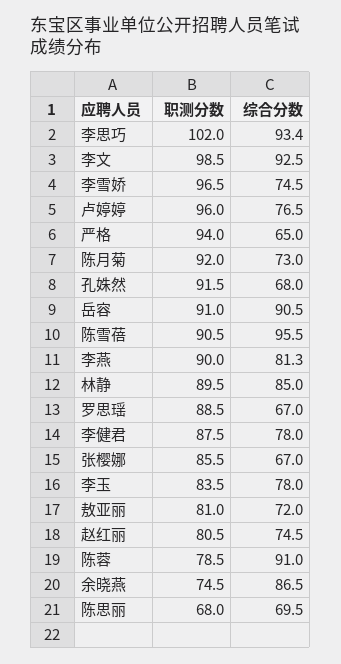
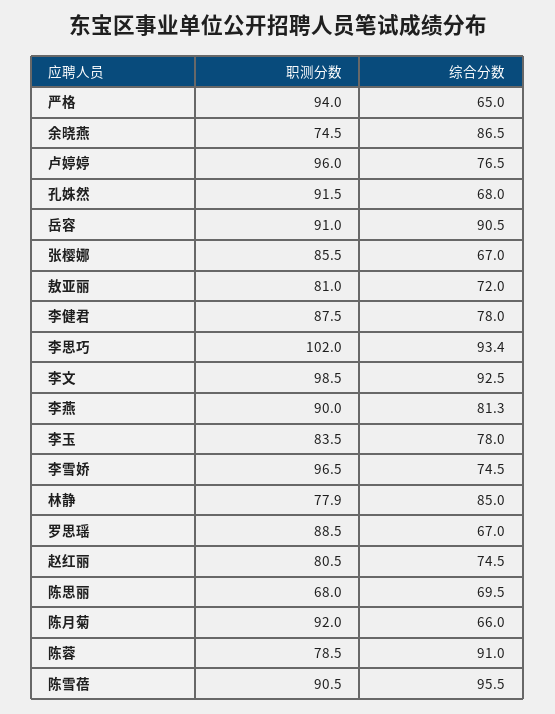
  {
    "职测分数": {
      "李思巧": 102,
      "李文": 98.5,
      "李雪娇": 96.5,
      "卢婷婷": 96,
      "严格": 94,
      "陈月菊": 92,
      "孔姝然": 91.5,
      "岳容": 91,
      "陈雪蓓": 90.5,
      "李燕": 90,
-     "林静": 89.5,
+     "林静": 77.9,
      "罗思瑶": 88.5,
      "李健君": 87.5,
      "张樱娜": 85.5,
      "李玉": 83.5,
      "敖亚丽": 81,
      "赵红丽": 80.5,
      "陈蓉": 78.5,
      "余晓燕": 74.5,
      "陈思丽": 68
    },
    "综合分数": {
      "李思巧": 93.4,
      "李文": 92.5,
      "李雪娇": 74.5,
      "卢婷婷": 76.5,
      "严格": 65,
-     "陈月菊": 73,
+     "陈月菊": 66,
      "孔姝然": 68,
      "岳容": 90.5,
      "陈雪蓓": 95.5,
      "李燕": 81.3,
      "林静": 85,
      "罗思瑶": 67,
      "李健君": 78,
      "张樱娜": 67,
      "李玉": 78,
      "敖亚丽": 72,
      "赵红丽": 74.5,
      "陈蓉": 91,
      "余晓燕": 86.5,
      "陈思丽": 69.5
    }
  }

